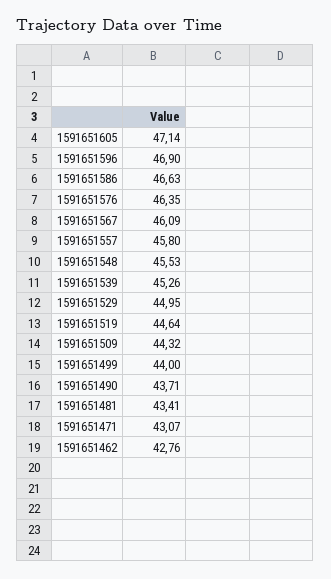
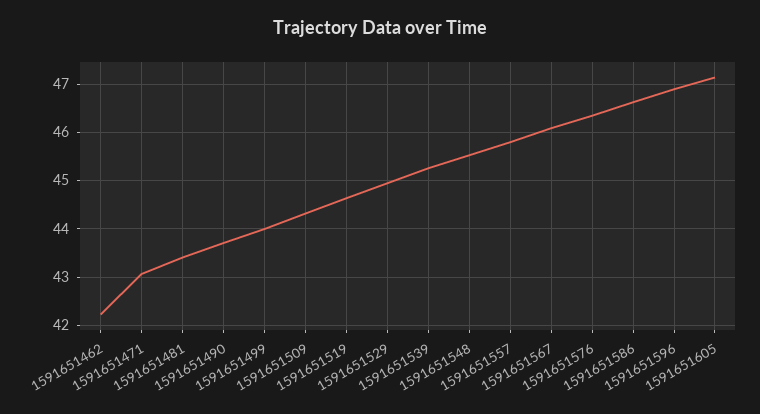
  {
    "1591651605": 47.14,
    "1591651596": 46.9,
    "1591651586": 46.63,
    "1591651576": 46.35,
    "1591651567": 46.09,
    "1591651557": 45.8,
    "1591651548": 45.53,
    "1591651539": 45.26,
    "1591651529": 44.95,
    "1591651519": 44.64,
    "1591651509": 44.32,
    "1591651499": 44,
    "1591651490": 43.71,
    "1591651481": 43.41,
    "1591651471": 43.07,
-   "1591651462": 42.76
+   "1591651462": 42.2
  }

